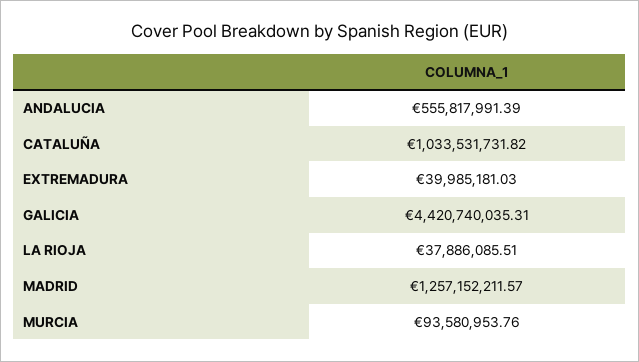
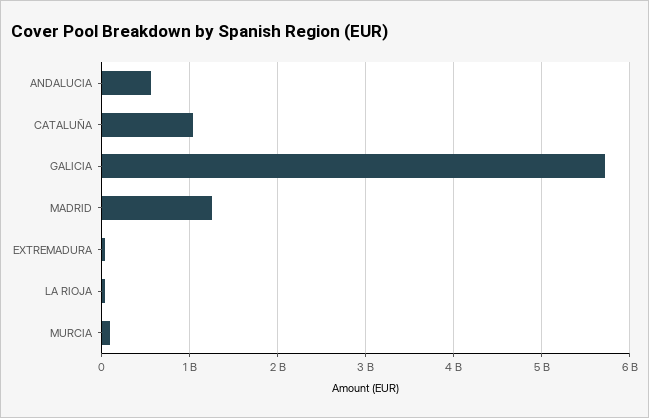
  {
    "ANDALUCIA": 555817991.39,
    "CATALUÑA": 1033531731.82,
    "EXTREMADURA": 39985181.03,
-   "GALICIA": 4420740035.31,
+   "GALICIA": 5700000000,
    "LA RIOJA": 37886085.51,
    "MADRID": 1257152211.57,
    "MURCIA": 93580953.76
  }

